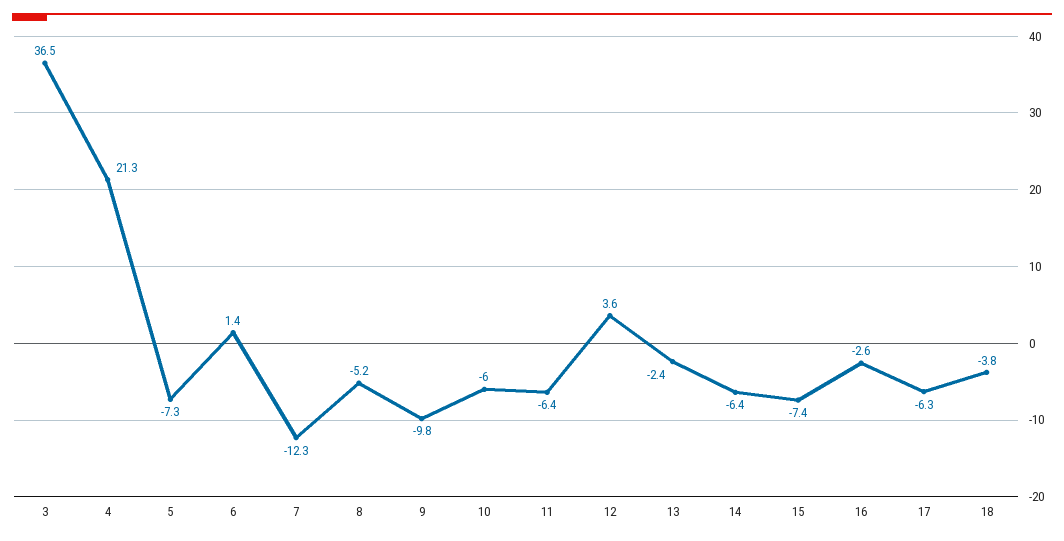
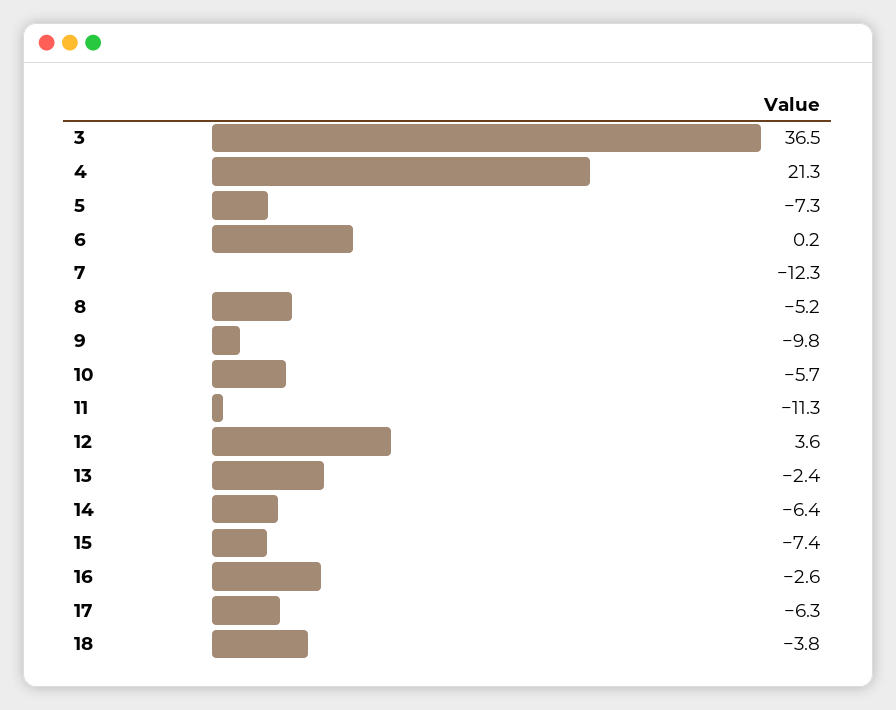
  {
    "3": 36.5,
    "4": 21.3,
    "5": -7.3,
-   "6": 1.4,
+   "6": 0.2,
    "7": -12.3,
    "8": -5.2,
    "9": -9.8,
-   "10": -6,
+   "10": -5.7,
-   "11": -6.4,
+   "11": -11.3,
    "12": 3.6,
    "13": -2.4,
    "14": -6.4,
    "15": -7.4,
    "16": -2.6,
    "17": -6.3,
    "18": -3.8
  }

